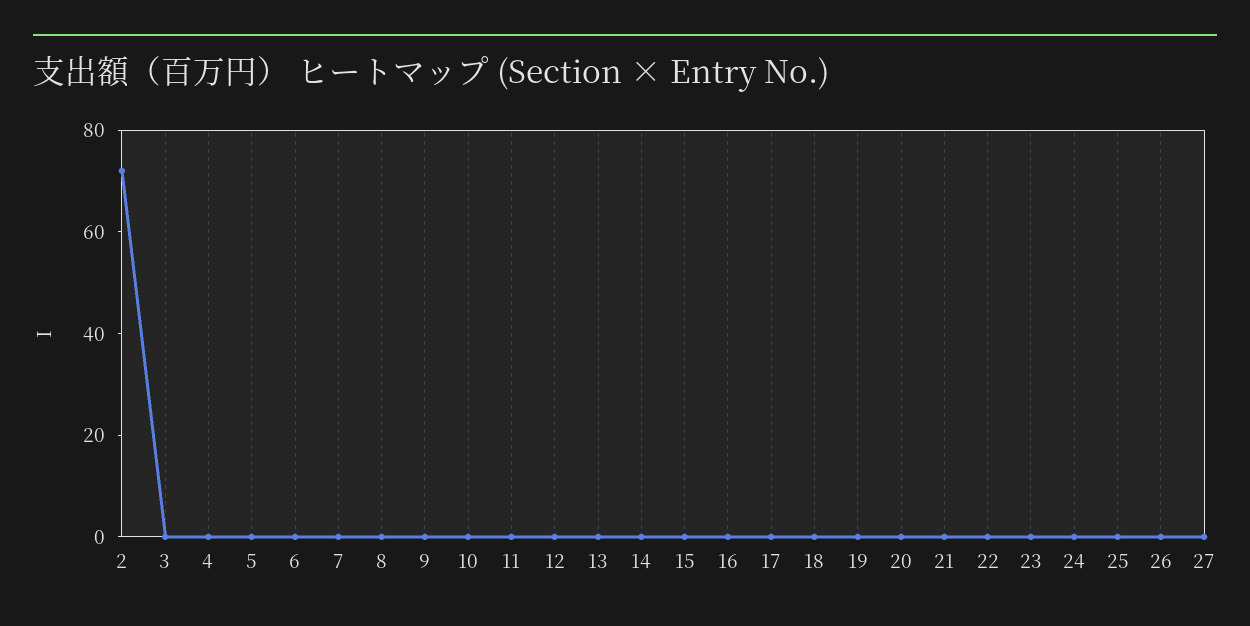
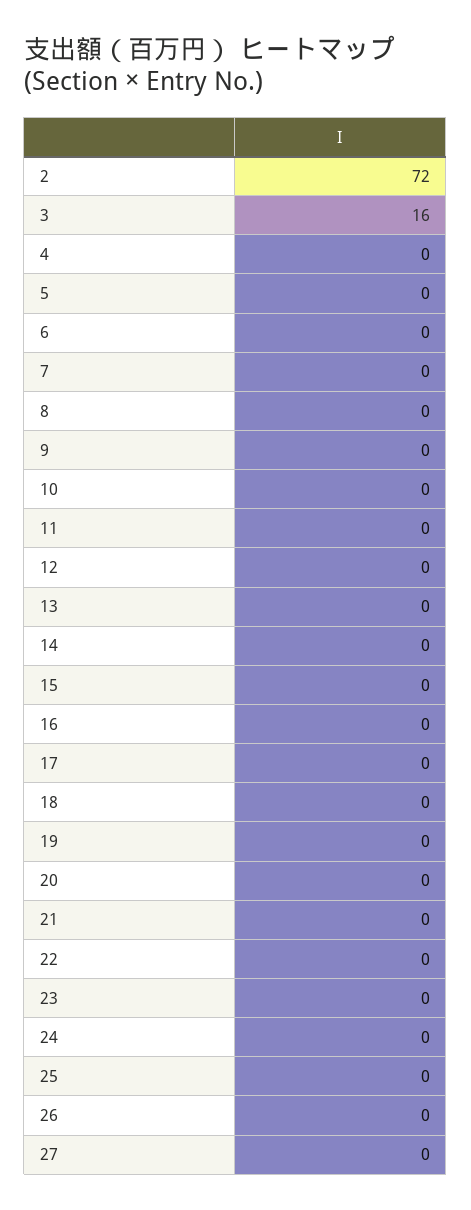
  {
    "2": 72,
-   "3": 0,
+   "3": 16,
    "4": 0,
    "5": 0,
    "6": 0,
    "7": 0,
    "8": 0,
    "9": 0,
    "10": 0,
    "11": 0,
    "12": 0,
    "13": 0,
    "14": 0,
    "15": 0,
    "16": 0,
    "17": 0,
    "18": 0,
    "19": 0,
    "20": 0,
    "21": 0,
    "22": 0,
    "23": 0,
    "24": 0,
    "25": 0,
    "26": 0,
    "27": 0
  }

